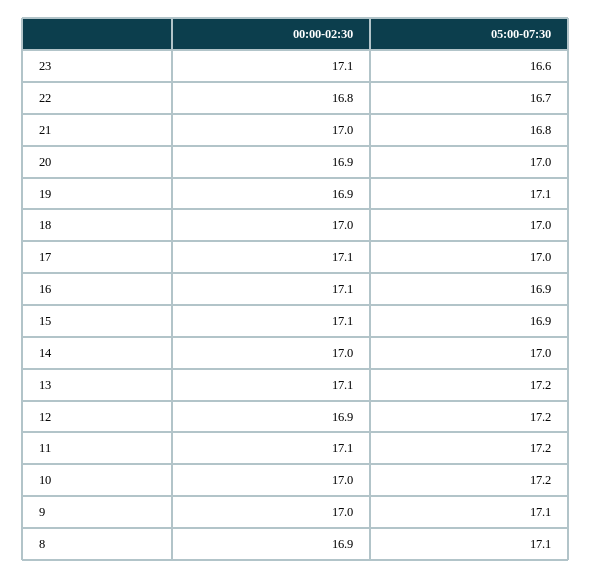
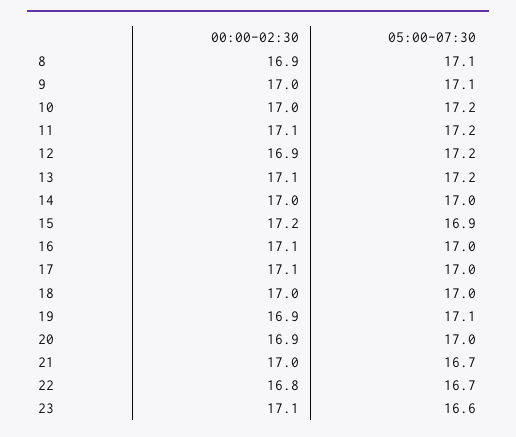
  {
    "00:00-02:30": {
      "23": 17.1,
      "22": 16.8,
      "21": 17,
      "20": 16.9,
      "19": 16.9,
      "18": 17,
      "17": 17.1,
      "16": 17.1,
-     "15": 17.1,
+     "15": 17.2,
      "14": 17,
      "13": 17.1,
      "12": 16.9,
      "11": 17.1,
      "10": 17,
      "9": 17,
      "8": 16.9
    },
    "05:00-07:30": {
      "23": 16.6,
      "22": 16.7,
-     "21": 16.8,
+     "21": 16.7,
      "20": 17,
      "19": 17.1,
      "18": 17,
      "17": 17,
-     "16": 16.9,
+     "16": 17,
      "15": 16.9,
      "14": 17,
      "13": 17.2,
      "12": 17.2,
      "11": 17.2,
      "10": 17.2,
      "9": 17.1,
      "8": 17.1
    }
  }

